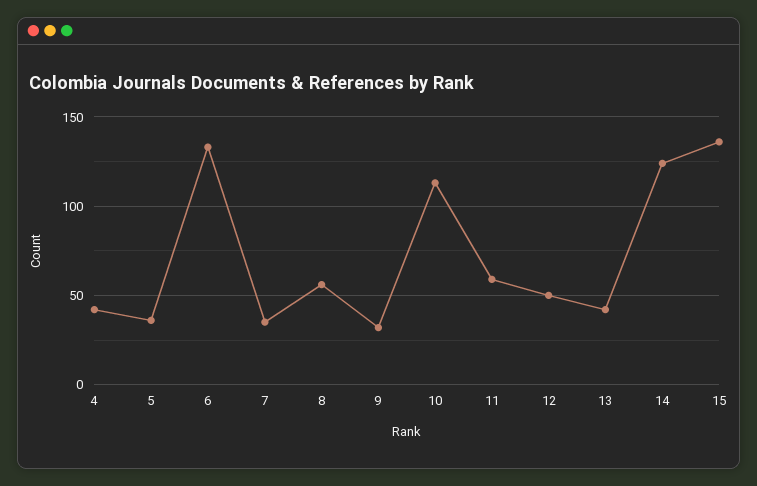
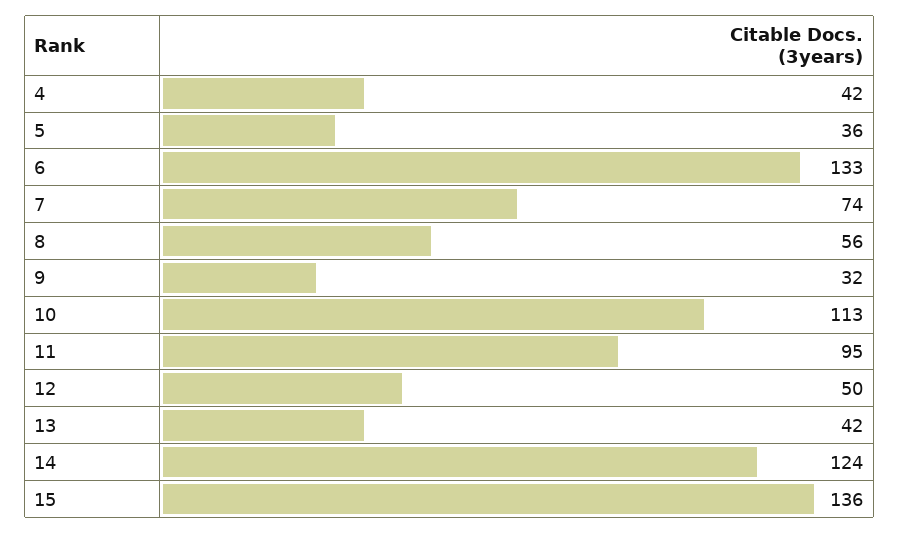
  {
    "4": 42,
    "5": 36,
    "6": 133,
-   "7": 35,
+   "7": 74,
    "8": 56,
    "9": 32,
    "10": 113,
-   "11": 60,
+   "11": 95,
    "12": 50,
    "13": 42,
    "14": 124,
    "15": 136
  }

